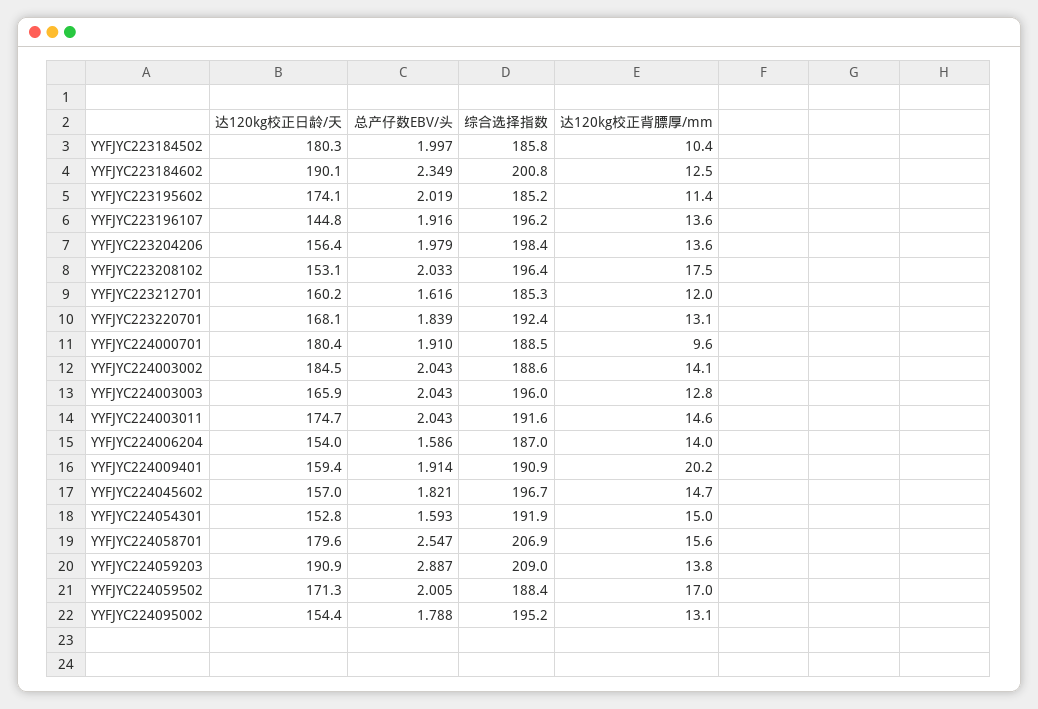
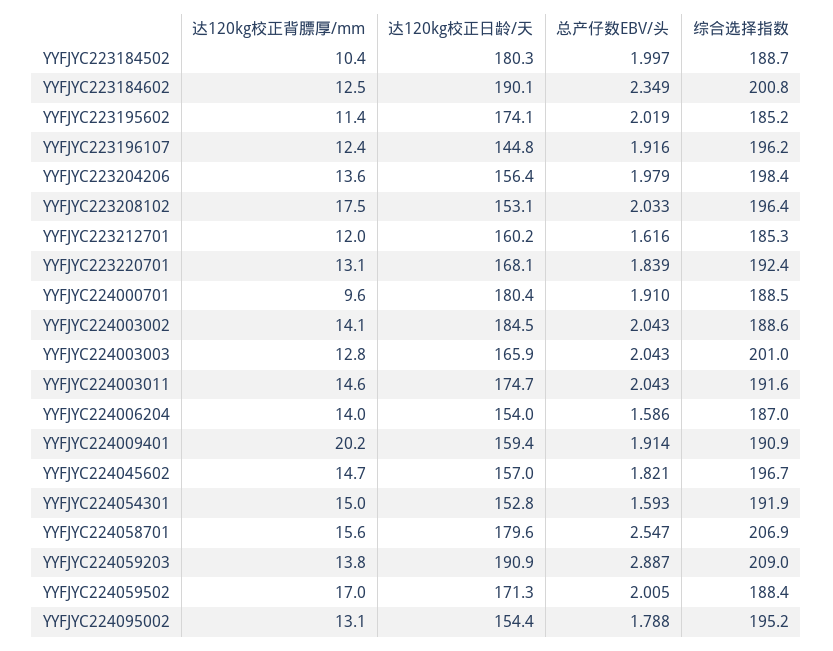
  {
    "达120kg校正日龄/天": {
      "YYFJYC223184502": 180.3,
      "YYFJYC223184602": 190.1,
      "YYFJYC223195602": 174.1,
      "YYFJYC223196107": 144.8,
      "YYFJYC223204206": 156.4,
      "YYFJYC223208102": 153.1,
      "YYFJYC223212701": 160.2,
      "YYFJYC223220701": 168.1,
      "YYFJYC224000701": 180.4,
      "YYFJYC224003002": 184.5,
      "YYFJYC224003003": 165.9,
      "YYFJYC224003011": 174.7,
      "YYFJYC224006204": 154,
      "YYFJYC224009401": 159.4,
      "YYFJYC224045602": 157,
      "YYFJYC224054301": 152.8,
      "YYFJYC224058701": 179.6,
      "YYFJYC224059203": 190.9,
      "YYFJYC224059502": 171.3,
      "YYFJYC224095002": 154.4
    },
    "总产仔数EBV/头": {
      "YYFJYC223184502": 1.997,
      "YYFJYC223184602": 2.349,
      "YYFJYC223195602": 2.019,
      "YYFJYC223196107": 1.916,
      "YYFJYC223204206": 1.979,
      "YYFJYC223208102": 2.033,
      "YYFJYC223212701": 1.616,
      "YYFJYC223220701": 1.839,
      "YYFJYC224000701": 1.91,
      "YYFJYC224003002": 2.043,
      "YYFJYC224003003": 2.043,
      "YYFJYC224003011": 2.043,
      "YYFJYC224006204": 1.586,
      "YYFJYC224009401": 1.914,
      "YYFJYC224045602": 1.821,
      "YYFJYC224054301": 1.593,
      "YYFJYC224058701": 2.547,
      "YYFJYC224059203": 2.887,
      "YYFJYC224059502": 2.005,
      "YYFJYC224095002": 1.788
    },
    "综合选择指数": {
-     "YYFJYC223184502": 185.8,
+     "YYFJYC223184502": 188.7,
      "YYFJYC223184602": 200.8,
      "YYFJYC223195602": 185.2,
      "YYFJYC223196107": 196.2,
      "YYFJYC223204206": 198.4,
      "YYFJYC223208102": 196.4,
      "YYFJYC223212701": 185.3,
      "YYFJYC223220701": 192.4,
      "YYFJYC224000701": 188.5,
      "YYFJYC224003002": 188.6,
-     "YYFJYC224003003": 196,
+     "YYFJYC224003003": 201,
      "YYFJYC224003011": 191.6,
      "YYFJYC224006204": 187,
      "YYFJYC224009401": 190.9,
      "YYFJYC224045602": 196.7,
      "YYFJYC224054301": 191.9,
      "YYFJYC224058701": 206.9,
      "YYFJYC224059203": 209,
      "YYFJYC224059502": 188.4,
      "YYFJYC224095002": 195.2
    },
    "达120kg校正背膘厚/mm": {
      "YYFJYC223184502": 10.4,
      "YYFJYC223184602": 12.5,
      "YYFJYC223195602": 11.4,
-     "YYFJYC223196107": 13.6,
+     "YYFJYC223196107": 12.4,
      "YYFJYC223204206": 13.6,
      "YYFJYC223208102": 17.5,
      "YYFJYC223212701": 12,
      "YYFJYC223220701": 13.1,
      "YYFJYC224000701": 9.6,
      "YYFJYC224003002": 14.1,
      "YYFJYC224003003": 12.8,
      "YYFJYC224003011": 14.6,
      "YYFJYC224006204": 14,
      "YYFJYC224009401": 20.2,
      "YYFJYC224045602": 14.7,
      "YYFJYC224054301": 15,
      "YYFJYC224058701": 15.6,
      "YYFJYC224059203": 13.8,
      "YYFJYC224059502": 17,
      "YYFJYC224095002": 13.1
    }
  }

